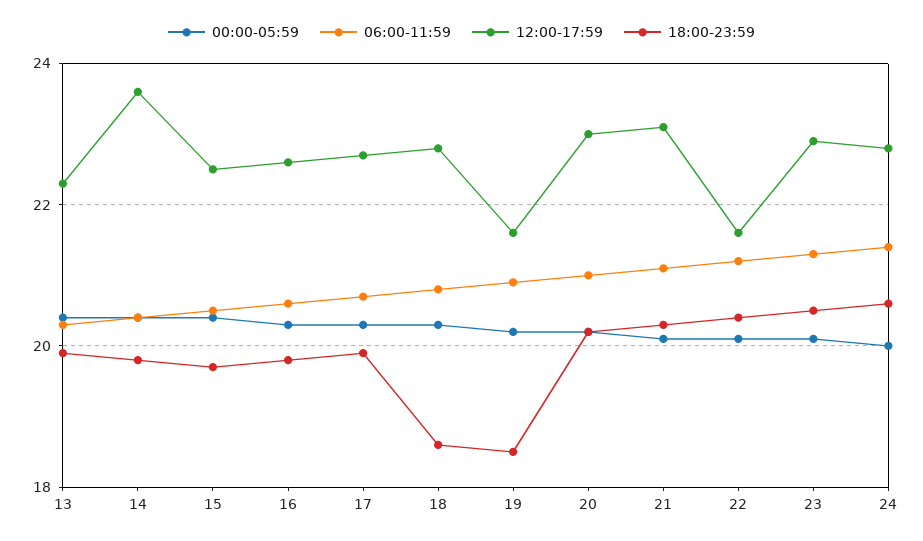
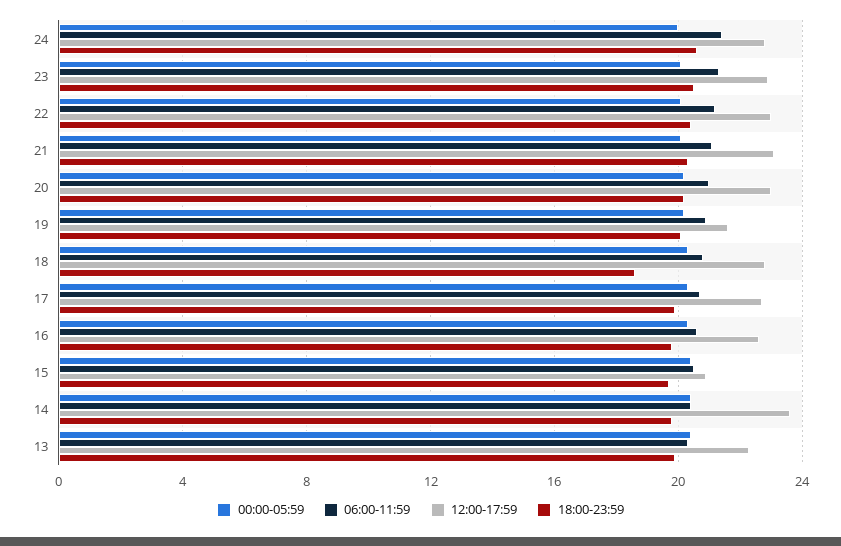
  {
    "00:00-05:59": {
      "13": 20.5,
      "14": 20.5,
      "15": 20.5,
      "16": 20.5,
      "17": 20.5,
      "18": 20.5,
      "19": 20,
      "20": 20,
      "21": 20,
      "22": 20,
      "23": 20,
      "24": 20
    },
    "06:00-11:59": {
      "13": 20.5,
      "14": 20.5,
      "15": 20.5,
      "16": 20.5,
      "17": 20.5,
      "18": 21,
      "19": 21,
      "20": 21,
      "21": 21,
      "22": 21,
      "23": 21.5,
      "24": 21.5
    },
    "12:00-17:59": {
      "13": 22.5,
      "14": 23.5,
-     "15": 22.5,
+     "15": 21,
      "16": 22.5,
      "17": 22.5,
      "18": 23,
      "19": 21.5,
      "20": 23,
      "21": 23,
-     "22": 21.5,
+     "22": 23,
      "23": 23,
      "24": 23
    },
    "18:00-23:59": {
      "13": 20,
      "14": 20,
      "15": 19.5,
      "16": 20,
      "17": 20,
      "18": 18.5,
-     "19": 18.5,
+     "19": 20,
      "20": 20,
      "21": 20.5,
      "22": 20.5,
      "23": 20.5,
      "24": 20.5
    }
  }

